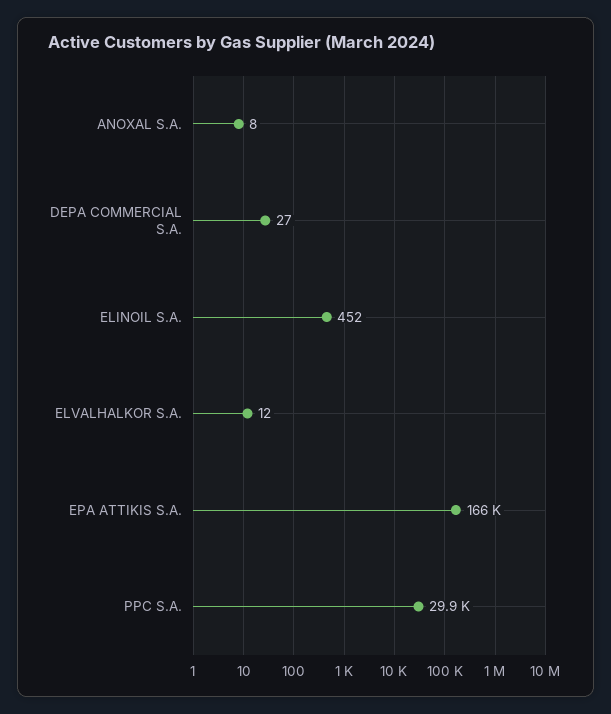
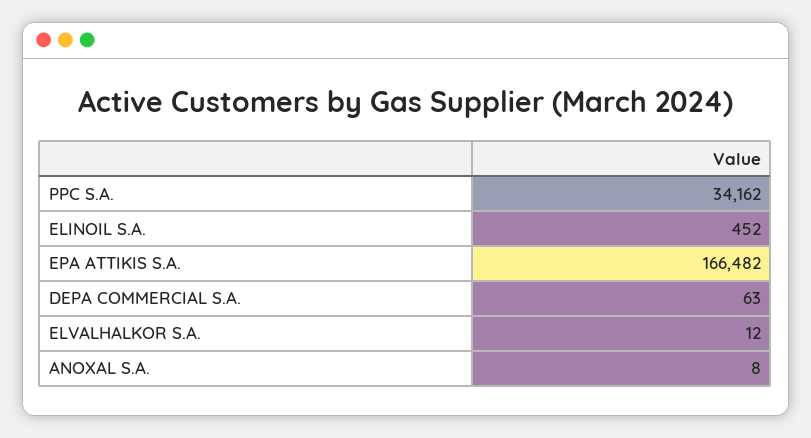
  {
    "ANOXAL S.A.": 8,
-   "DEPA COMMERCIAL S.A.": 27,
+   "DEPA COMMERCIAL S.A.": 63,
    "ELINOIL S.A.": 452,
    "ELVALHALKOR S.A.": 12,
    "EPA ATTIKIS S.A.": 166482,
-   "PPC S.A.": 29900
+   "PPC S.A.": 34162
  }

